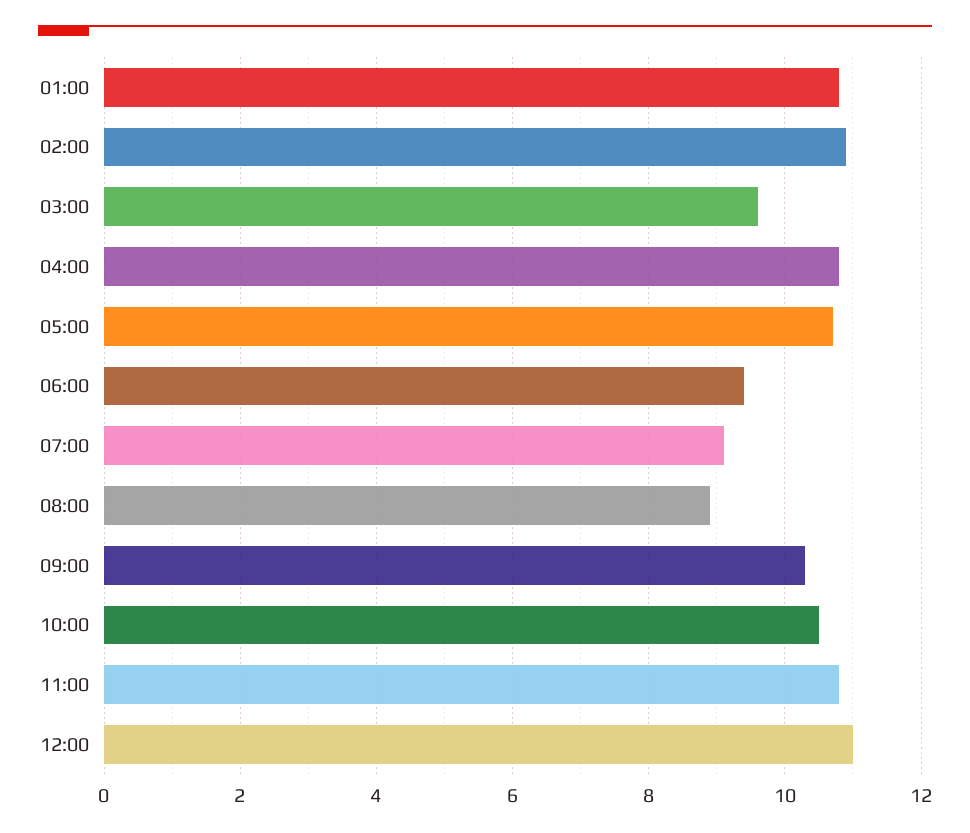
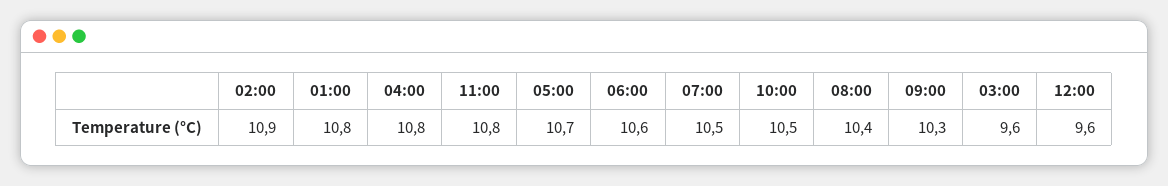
  {
    "01:00": 10.8,
    "02:00": 10.9,
    "03:00": 9.6,
    "04:00": 10.8,
    "05:00": 10.7,
-   "06:00": 9.5,
+   "06:00": 10.6,
-   "07:00": 9,
+   "07:00": 10.5,
-   "08:00": 9,
+   "08:00": 10.4,
    "09:00": 10.3,
    "10:00": 10.5,
    "11:00": 10.8,
-   "12:00": 11
+   "12:00": 9.6
  }

